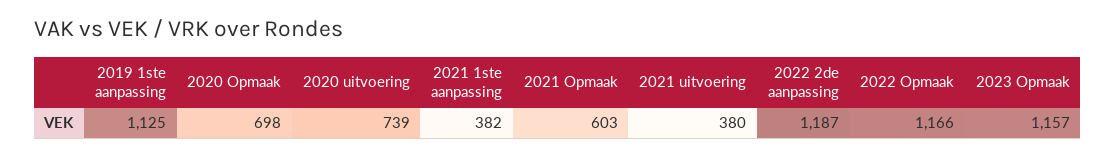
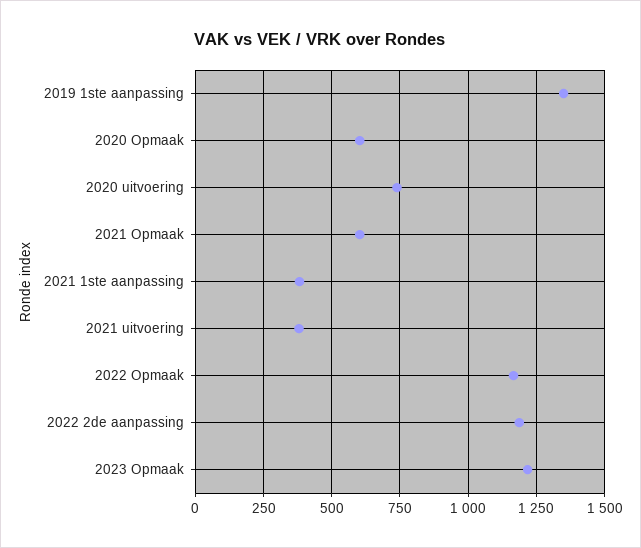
  {
-   "2019 1ste aanpassing": 1125,
+   "2019 1ste aanpassing": 1350,
-   "2020 Opmaak": 698,
+   "2020 Opmaak": 600,
    "2020 uitvoering": 739,
    "2021 1ste aanpassing": 382,
    "2021 Opmaak": 603,
    "2021 uitvoering": 380,
    "2022 2de aanpassing": 1187,
    "2022 Opmaak": 1166,
-   "2023 Opmaak": 1157
+   "2023 Opmaak": 1225
  }

